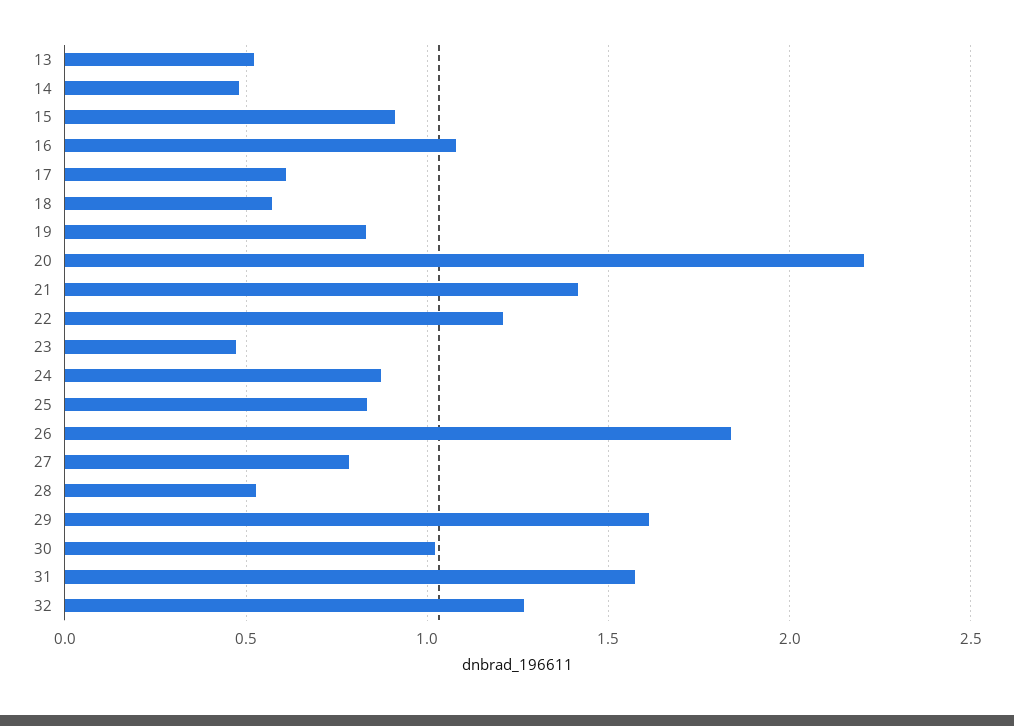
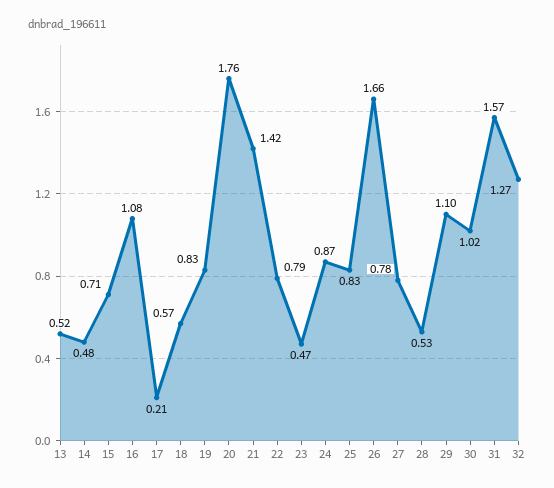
  {
    "13": 0.52,
    "14": 0.48,
-   "15": 0.9,
+   "15": 0.71,
    "16": 1.08,
-   "17": 0.6,
+   "17": 0.21,
    "18": 0.57,
    "19": 0.83,
-   "20": 2.2,
+   "20": 1.76,
    "21": 1.42,
-   "22": 1.2,
+   "22": 0.79,
    "23": 0.47,
    "24": 0.87,
    "25": 0.83,
-   "26": 1.85,
+   "26": 1.66,
    "27": 0.78,
    "28": 0.53,
-   "29": 1.6,
+   "29": 1.1,
    "30": 1.02,
    "31": 1.57,
    "32": 1.27
  }

